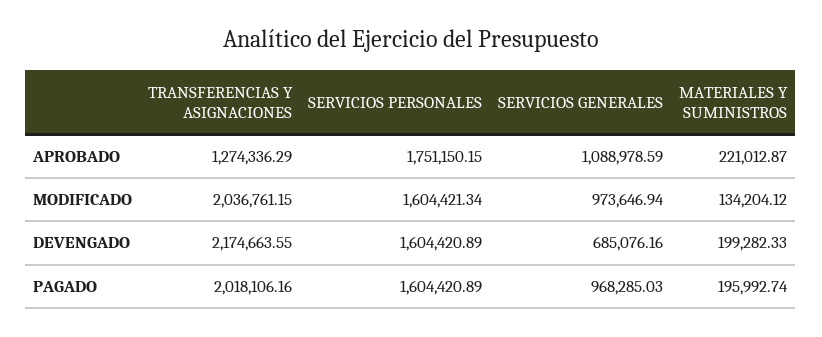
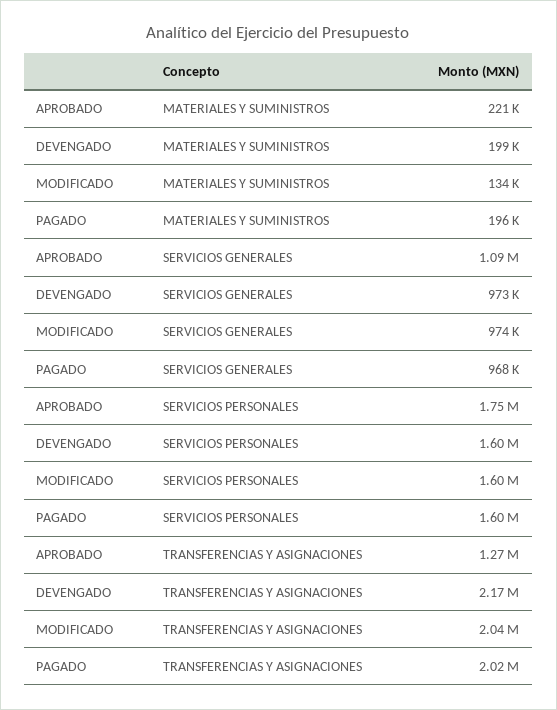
  {
    "TRANSFERENCIAS Y ASIGNACIONES": {
      "APROBADO": 1274336.29,
      "MODIFICADO": 2036761.15,
      "DEVENGADO": 2174663.55,
      "PAGADO": 2018106.16
    },
    "SERVICIOS PERSONALES": {
      "APROBADO": 1751150.15,
      "MODIFICADO": 1604421.34,
      "DEVENGADO": 1604420.89,
      "PAGADO": 1604420.89
    },
    "SERVICIOS GENERALES": {
      "APROBADO": 1088978.59,
      "MODIFICADO": 973646.94,
-     "DEVENGADO": 685076.16,
+     "DEVENGADO": 973000,
      "PAGADO": 968285.03
    },
    "MATERIALES Y SUMINISTROS": {
      "APROBADO": 221012.87,
      "MODIFICADO": 134204.12,
      "DEVENGADO": 199282.33,
      "PAGADO": 195992.74
    }
  }

